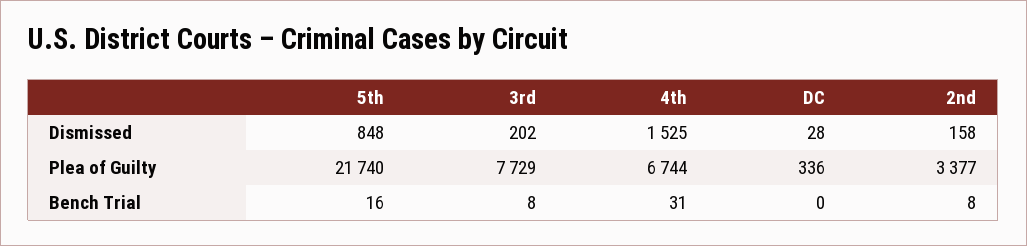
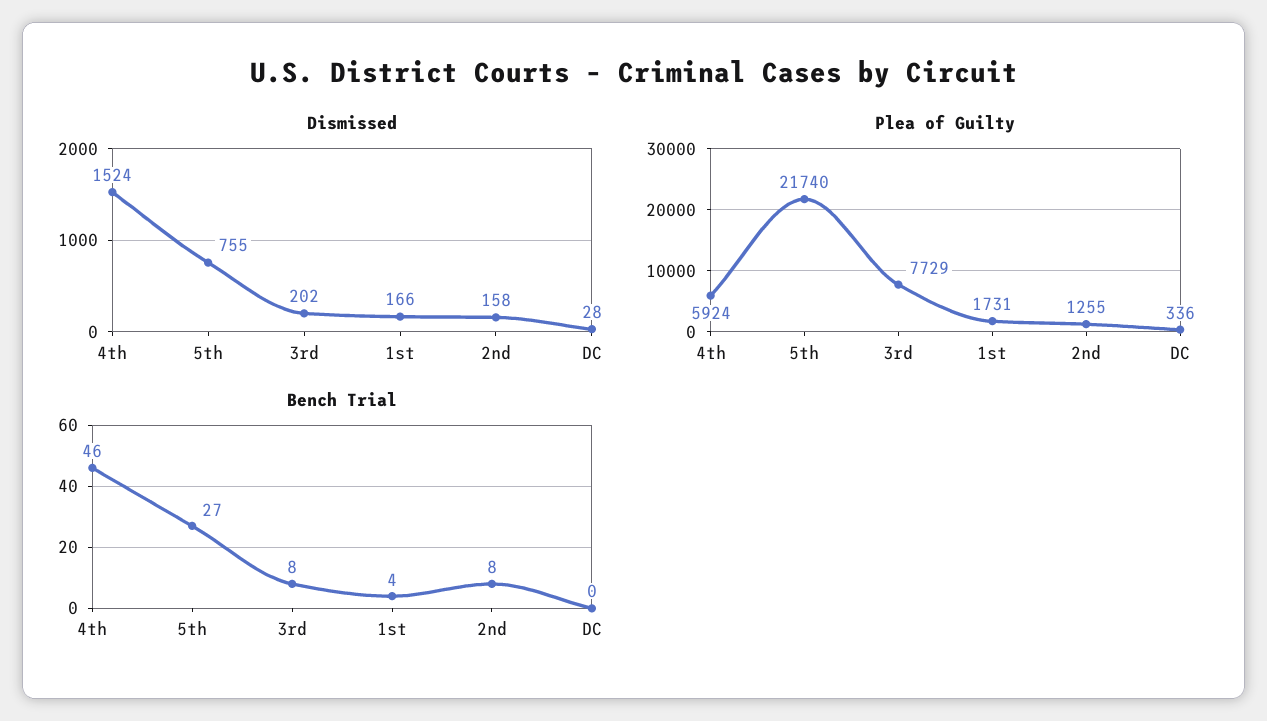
  {
    "Dismissed": {
-     "5th": 848,
+     "5th": 755,
      "3rd": 202,
-     "4th": 1525,
+     "4th": 1524,
      "DC": 28,
-     "2nd": 158
+     "2nd": 158,
+     "1st": 166
    },
    "Plea of Guilty": {
      "5th": 21740,
      "3rd": 7729,
-     "4th": 6744,
+     "4th": 5924,
      "DC": 336,
-     "2nd": 3377
+     "2nd": 1255,
+     "1st": 1731
    },
    "Bench Trial": {
-     "5th": 16,
+     "5th": 27,
      "3rd": 8,
-     "4th": 31,
+     "4th": 46,
      "DC": 0,
-     "2nd": 8
+     "2nd": 8,
+     "1st": 4
    }
  }

